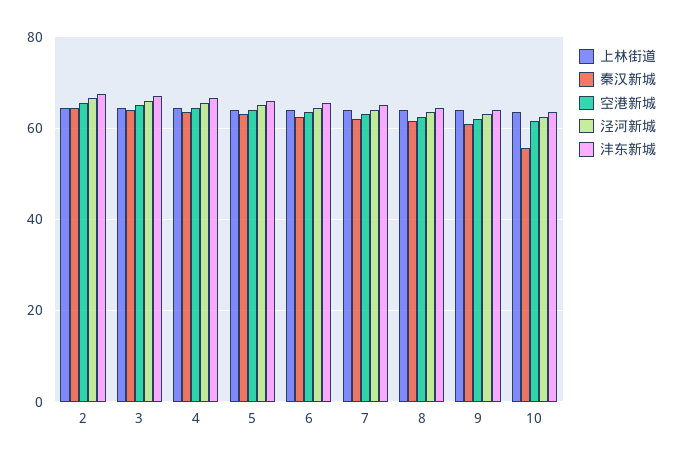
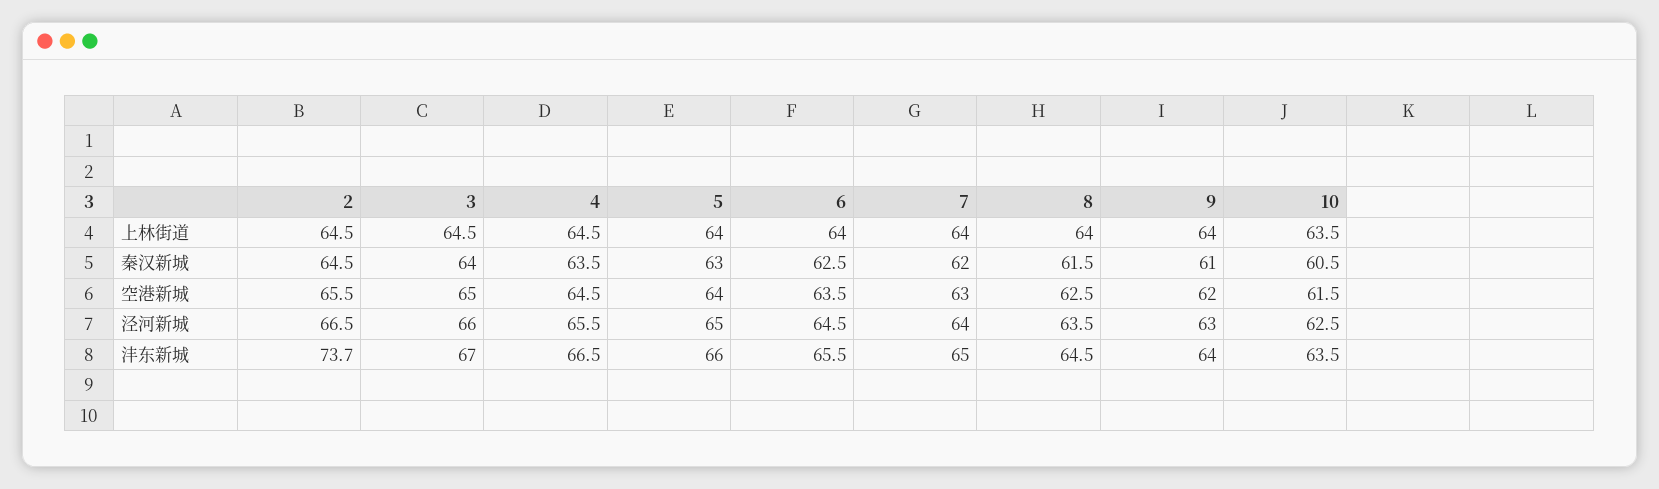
  {
    "上林街道": {
      "2": 64.5,
      "3": 64.5,
      "4": 64.5,
      "5": 64,
      "6": 64,
      "7": 64,
      "8": 64,
      "9": 64,
      "10": 63.5
    },
    "秦汉新城": {
      "2": 64.5,
      "3": 64,
      "4": 63.5,
      "5": 63,
      "6": 62.5,
      "7": 62,
      "8": 61.5,
      "9": 61,
-     "10": 56
+     "10": 60.5
    },
    "空港新城": {
      "2": 65.5,
      "3": 65,
      "4": 64.5,
      "5": 64,
      "6": 63.5,
      "7": 63,
      "8": 62.5,
      "9": 62,
      "10": 61.5
    },
    "泾河新城": {
      "2": 66.5,
      "3": 66,
      "4": 65.5,
      "5": 65,
      "6": 64.5,
      "7": 64,
      "8": 63.5,
      "9": 63,
      "10": 62.5
    },
    "沣东新城": {
-     "2": 68,
+     "2": 73.7,
      "3": 67,
      "4": 66.5,
      "5": 66,
      "6": 65.5,
      "7": 65,
      "8": 64.5,
      "9": 64,
      "10": 63.5
    }
  }

